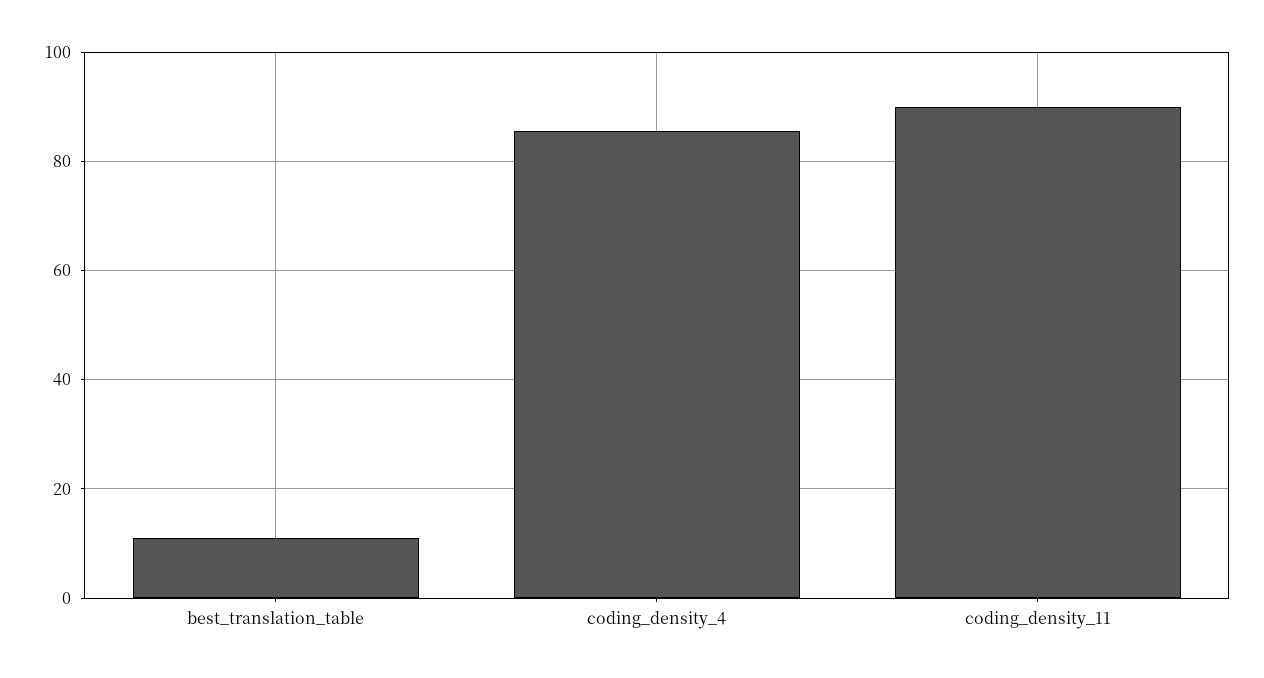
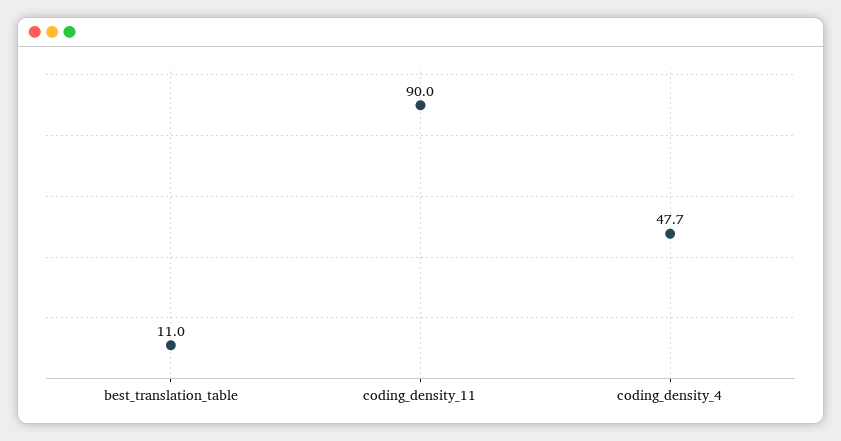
  {
    "best_translation_table": 11,
-   "coding_density_4": 86,
+   "coding_density_4": 47.7,
    "coding_density_11": 90
  }

